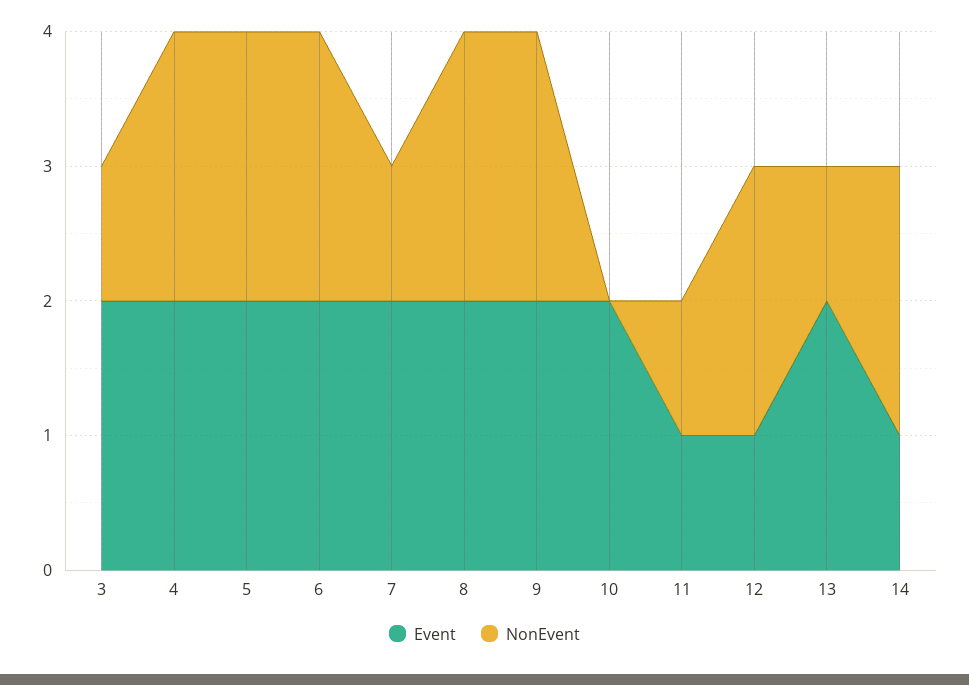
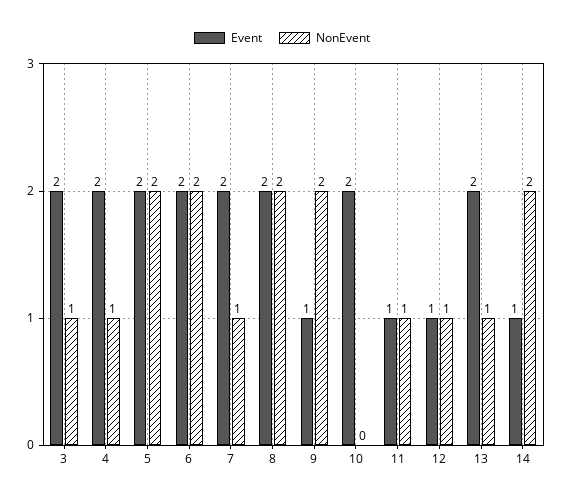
  {
    "Event": {
      "3": 2,
      "4": 2,
      "5": 2,
      "6": 2,
      "7": 2,
      "8": 2,
-     "9": 2,
+     "9": 1,
      "10": 2,
      "11": 1,
      "12": 1,
      "13": 2,
      "14": 1
    },
    "NonEvent": {
      "3": 1,
-     "4": 2,
+     "4": 1,
      "5": 2,
      "6": 2,
      "7": 1,
      "8": 2,
      "9": 2,
      "10": 0,
      "11": 1,
-     "12": 2,
+     "12": 1,
      "13": 1,
      "14": 2
    }
  }

